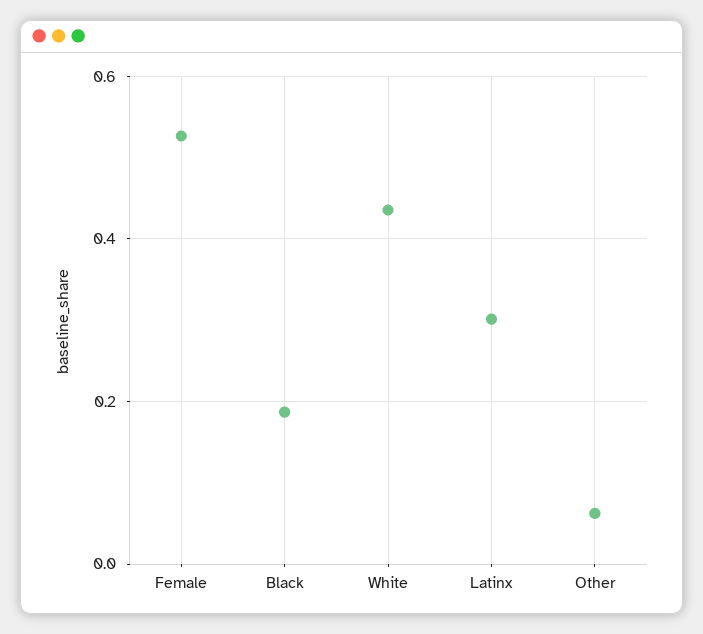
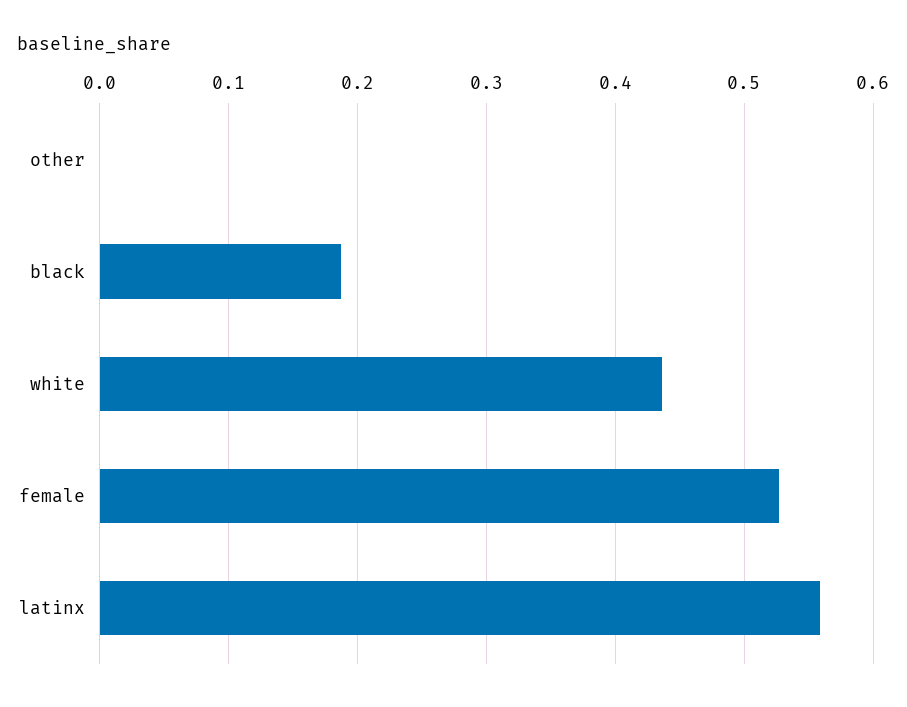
  {
    "Female": 0.53,
    "Black": 0.19,
    "White": 0.44,
-   "Latinx": 0.3,
+   "Latinx": 0.56,
-   "Other": 0.06
+   "Other": 0
  }

